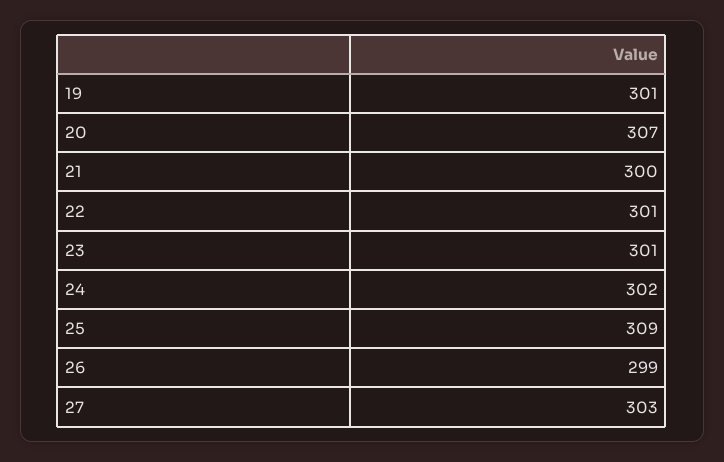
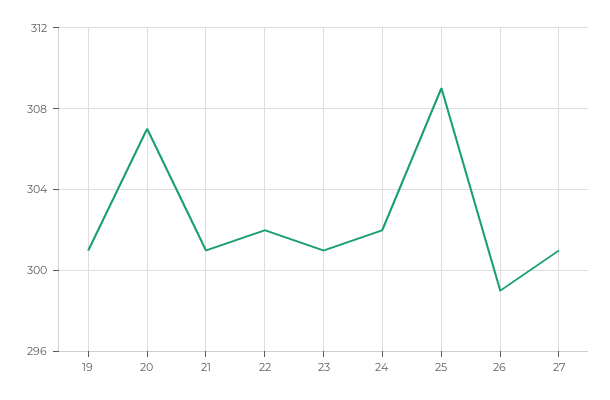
  {
    "19": 301,
    "20": 307,
-   "21": 300,
+   "21": 301,
-   "22": 301,
+   "22": 302,
    "23": 301,
    "24": 302,
    "25": 309,
    "26": 299,
-   "27": 303
+   "27": 301
  }

